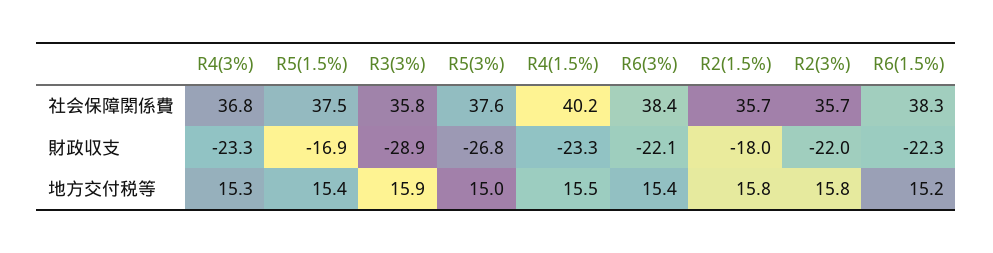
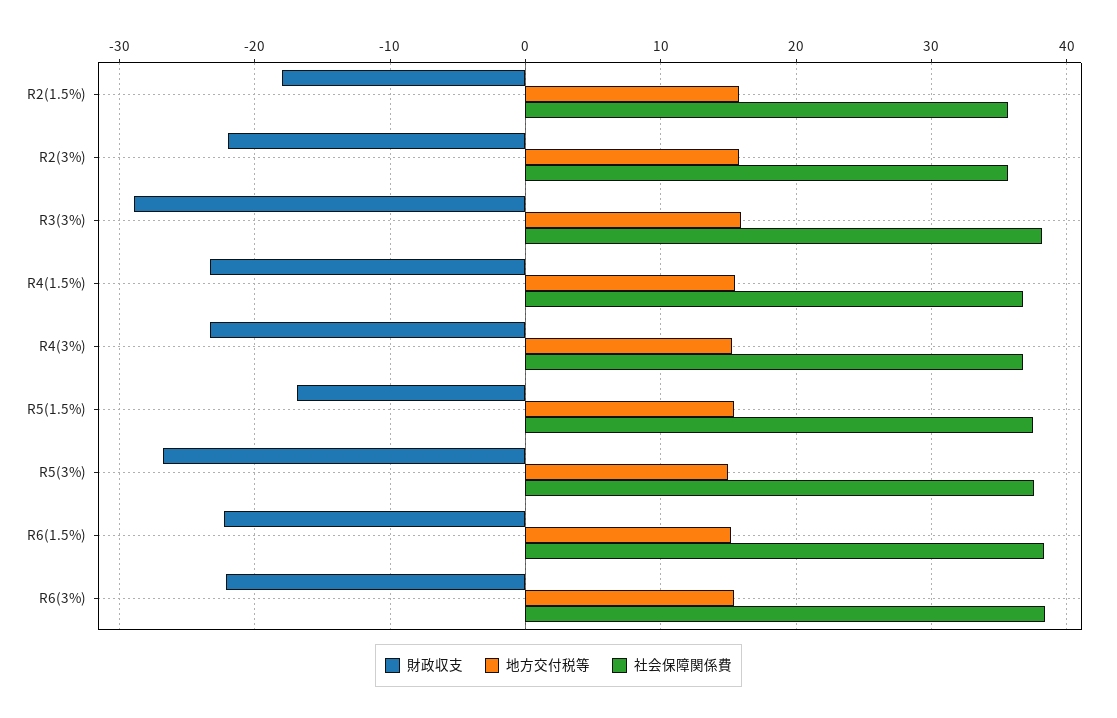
  {
    "社会保障関係費": {
      "R4(3%)": 36.8,
      "R5(1.5%)": 37.5,
-     "R3(3%)": 35.8,
+     "R3(3%)": 38,
      "R5(3%)": 37.6,
-     "R4(1.5%)": 40.2,
+     "R4(1.5%)": 37,
      "R6(3%)": 38.4,
      "R2(1.5%)": 35.7,
      "R2(3%)": 35.7,
      "R6(1.5%)": 38.3
    },
    "財政収支": {
      "R4(3%)": -23.3,
      "R5(1.5%)": -16.9,
      "R3(3%)": -28.9,
      "R5(3%)": -26.8,
      "R4(1.5%)": -23.3,
      "R6(3%)": -22.1,
      "R2(1.5%)": -18,
      "R2(3%)": -22,
      "R6(1.5%)": -22.3
    },
    "地方交付税等": {
      "R4(3%)": 15.3,
      "R5(1.5%)": 15.4,
      "R3(3%)": 15.9,
      "R5(3%)": 15,
      "R4(1.5%)": 15.5,
      "R6(3%)": 15.4,
      "R2(1.5%)": 15.8,
      "R2(3%)": 15.8,
      "R6(1.5%)": 15.2
    }
  }

